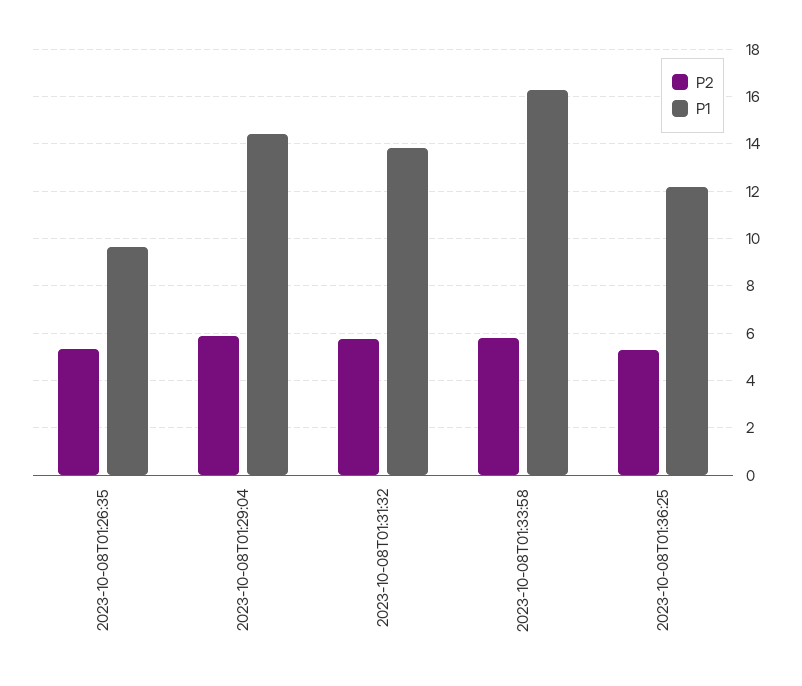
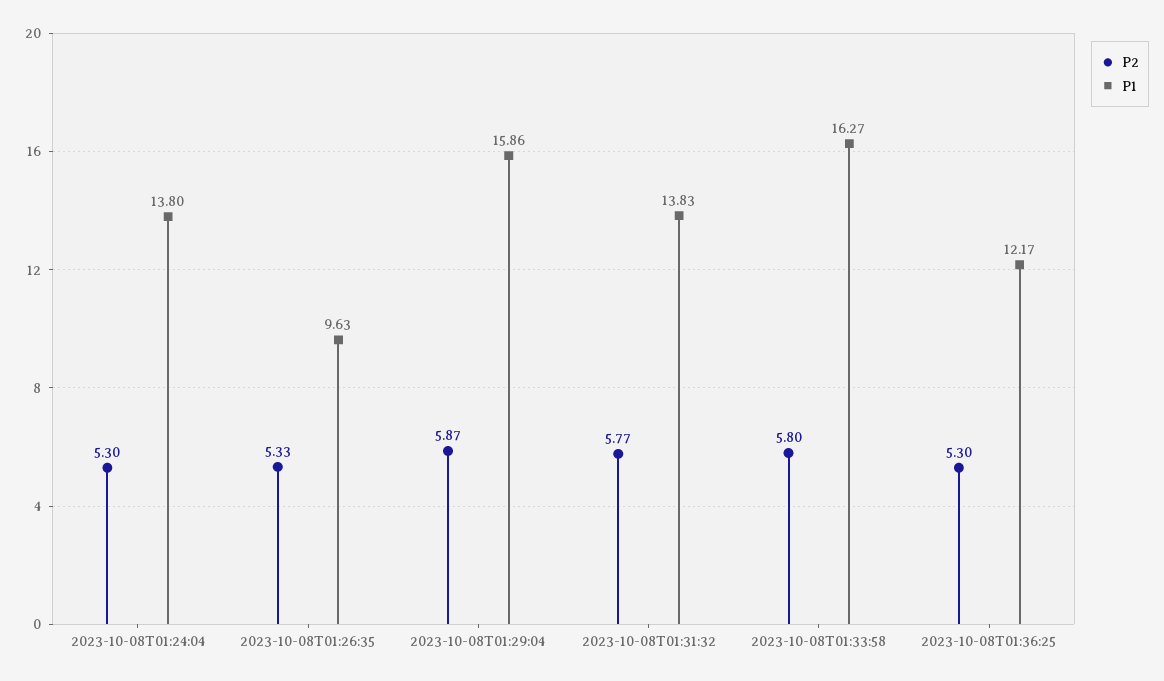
  {
    "P2": {
      "2023-10-08T01:26:35": 5.33,
      "2023-10-08T01:29:04": 5.87,
      "2023-10-08T01:31:32": 5.77,
      "2023-10-08T01:33:58": 5.8,
-     "2023-10-08T01:36:25": 5.3
+     "2023-10-08T01:36:25": 5.3,
+     "2023-10-08T01:24:04": 5.3
    },
    "P1": {
      "2023-10-08T01:26:35": 9.63,
-     "2023-10-08T01:29:04": 14.5,
+     "2023-10-08T01:29:04": 15.86,
      "2023-10-08T01:31:32": 13.83,
      "2023-10-08T01:33:58": 16.27,
-     "2023-10-08T01:36:25": 12.17
+     "2023-10-08T01:36:25": 12.17,
+     "2023-10-08T01:24:04": 13.8
    }
  }

